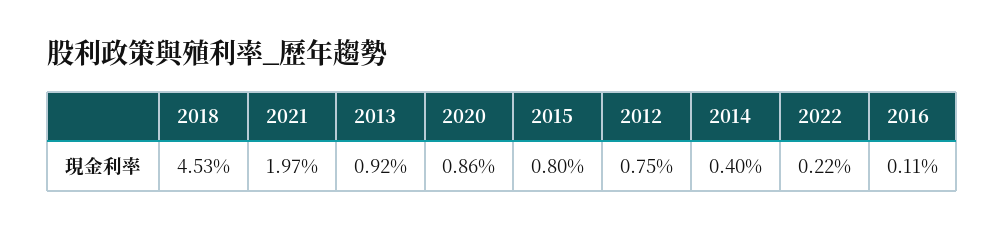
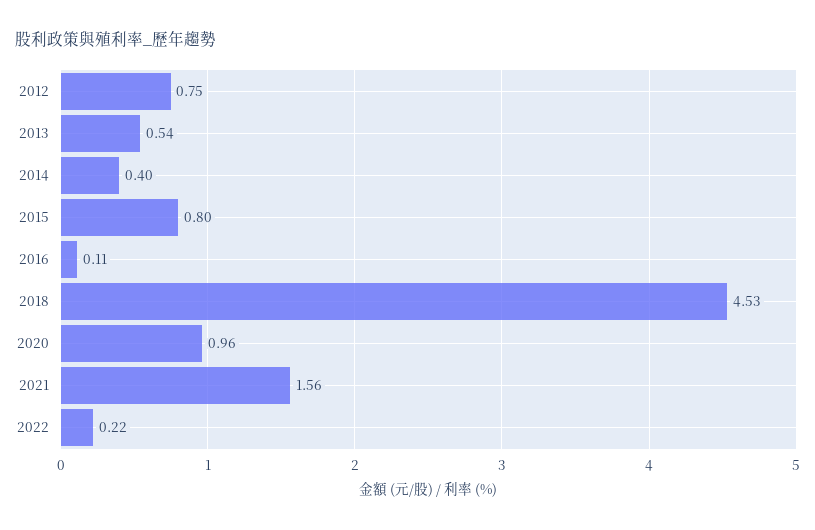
  {
    "2018": 4.53,
-   "2021": 1.97,
+   "2021": 1.56,
-   "2013": 0.92,
+   "2013": 0.54,
-   "2020": 0.86,
+   "2020": 0.96,
    "2015": 0.8,
    "2012": 0.75,
    "2014": 0.4,
    "2022": 0.22,
    "2016": 0.11
  }

